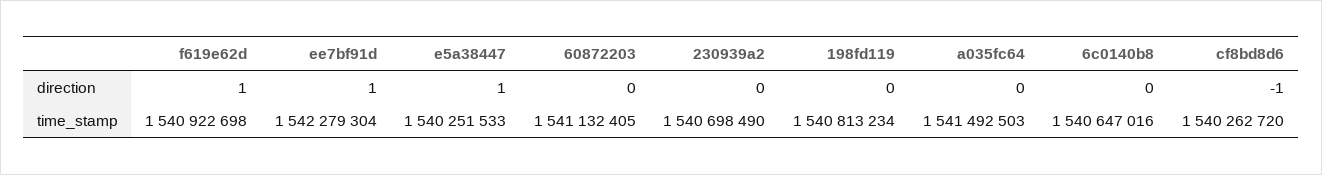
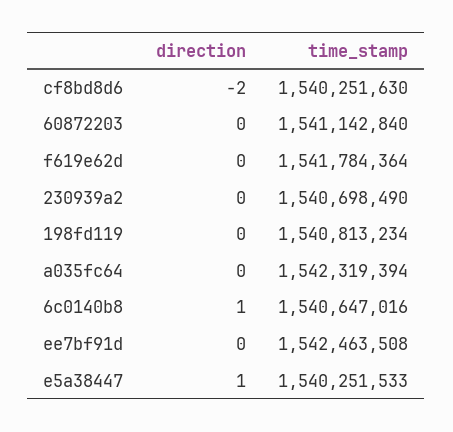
  {
    "f619e62d": {
-     "direction": 1,
+     "direction": 0,
-     "time_stamp": 1540922698
+     "time_stamp": 1541784364
    },
    "ee7bf91d": {
-     "direction": 1,
+     "direction": 0,
-     "time_stamp": 1542279304
+     "time_stamp": 1542463508
    },
    "e5a38447": {
      "direction": 1,
      "time_stamp": 1540251533
    },
    "60872203": {
      "direction": 0,
-     "time_stamp": 1541132405
+     "time_stamp": 1541142840
    },
    "230939a2": {
      "direction": 0,
      "time_stamp": 1540698490
    },
    "198fd119": {
      "direction": 0,
      "time_stamp": 1540813234
    },
    "a035fc64": {
      "direction": 0,
-     "time_stamp": 1541492503
+     "time_stamp": 1542319394
    },
    "6c0140b8": {
-     "direction": 0,
+     "direction": 1,
      "time_stamp": 1540647016
    },
    "cf8bd8d6": {
-     "direction": -1,
+     "direction": -2,
-     "time_stamp": 1540262720
+     "time_stamp": 1540251630
    }
  }

